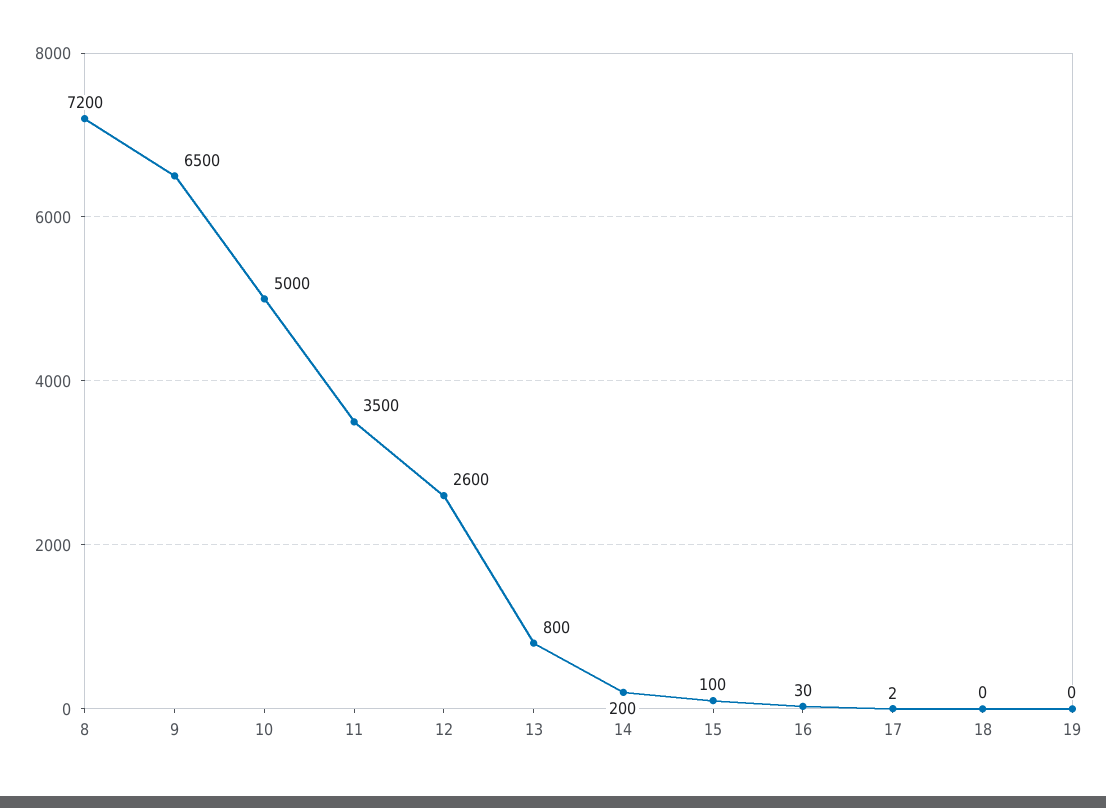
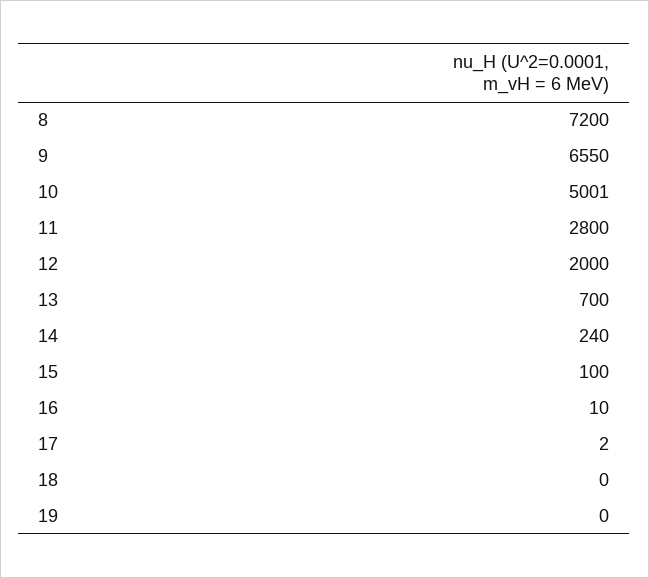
  {
    "8": 7200,
-   "9": 6500,
+   "9": 6550,
-   "10": 5000,
+   "10": 5001,
-   "11": 3500,
+   "11": 2800,
-   "12": 2600,
+   "12": 2000,
-   "13": 800,
+   "13": 700,
-   "14": 200,
+   "14": 240,
    "15": 100,
-   "16": 30,
+   "16": 10,
    "17": 2,
    "18": 0,
    "19": 0
  }

